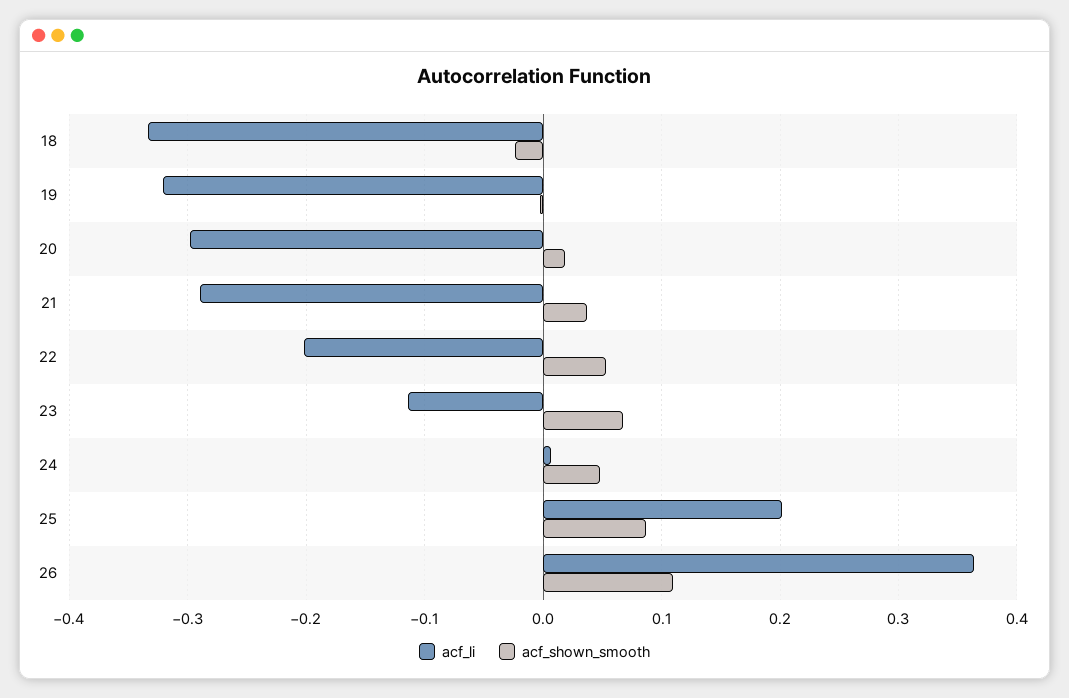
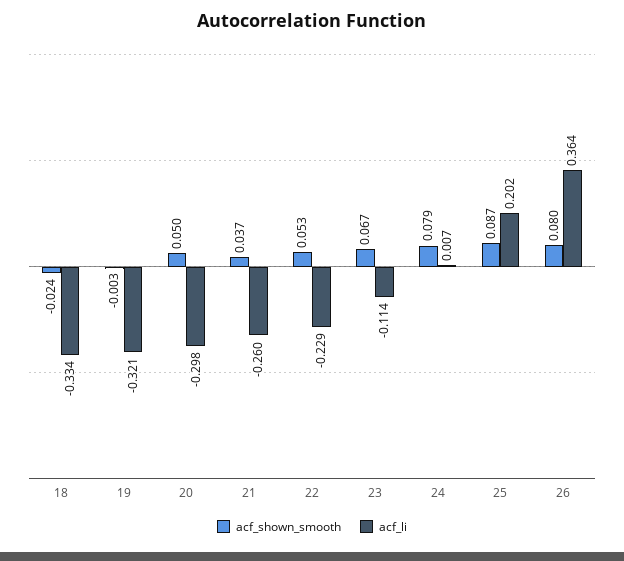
  {
    "acf_li": {
      "18": -0.334,
      "19": -0.321,
      "20": -0.298,
-     "21": -0.29,
+     "21": -0.26,
-     "22": -0.2,
+     "22": -0.229,
      "23": -0.114,
      "24": 0.007,
      "25": 0.202,
      "26": 0.364
    },
    "acf_shown_smooth": {
      "18": -0.024,
      "19": -0.003,
-     "20": 0.02,
+     "20": 0.05,
      "21": 0.037,
      "22": 0.053,
      "23": 0.067,
-     "24": 0.05,
+     "24": 0.079,
      "25": 0.087,
-     "26": 0.11
+     "26": 0.08
    }
  }

